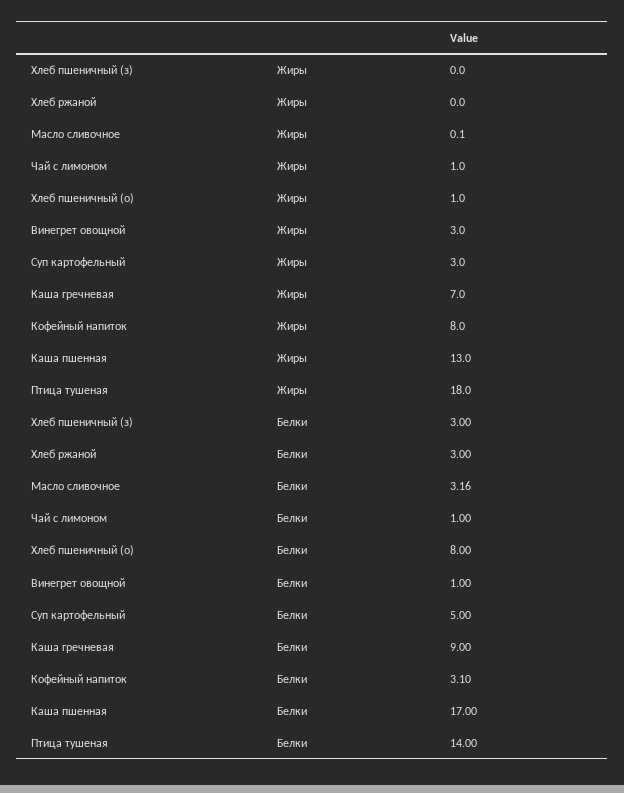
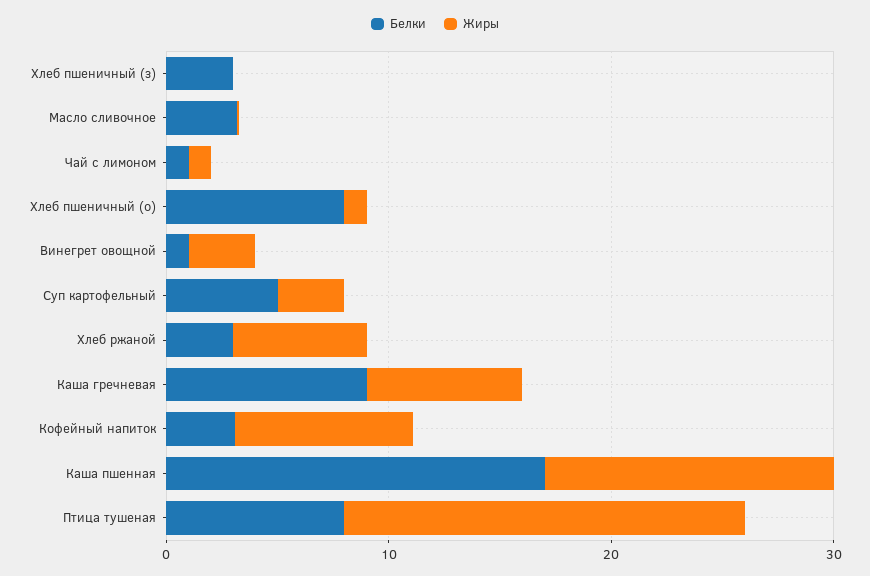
  {
    "Жиры": {
      "Хлеб пшеничный (з)": 0,
-     "Хлеб ржаной": 0,
+     "Хлеб ржаной": 6,
      "Масло сливочное": 0.1,
      "Чай с лимоном": 1,
      "Хлеб пшеничный (о)": 1,
      "Винегрет овощной": 3,
      "Суп картофельный": 3,
      "Каша гречневая": 7,
      "Кофейный напиток": 8,
      "Каша пшенная": 13,
      "Птица тушеная": 18
    },
    "Белки": {
      "Хлеб пшеничный (з)": 3,
      "Хлеб ржаной": 3,
      "Масло сливочное": 3.16,
      "Чай с лимоном": 1,
      "Хлеб пшеничный (о)": 8,
      "Винегрет овощной": 1,
      "Суп картофельный": 5,
      "Каша гречневая": 9,
      "Кофейный напиток": 3.1,
      "Каша пшенная": 17,
-     "Птица тушеная": 14
+     "Птица тушеная": 8
    }
  }

